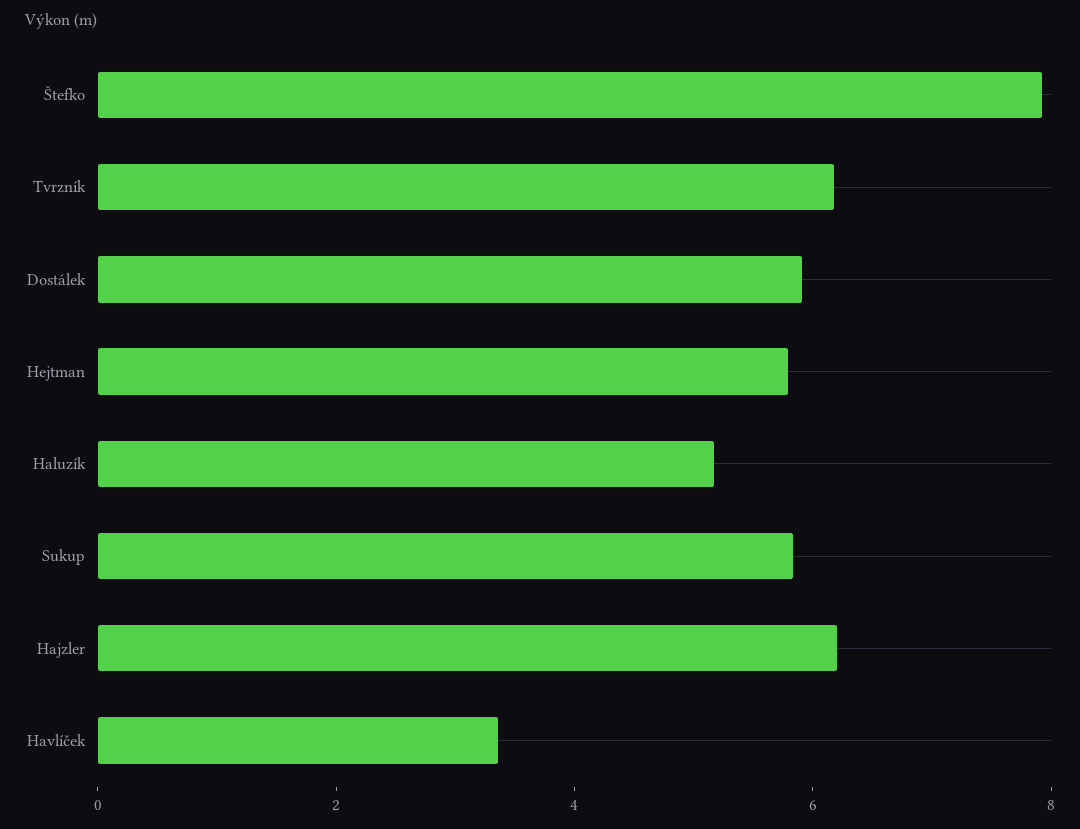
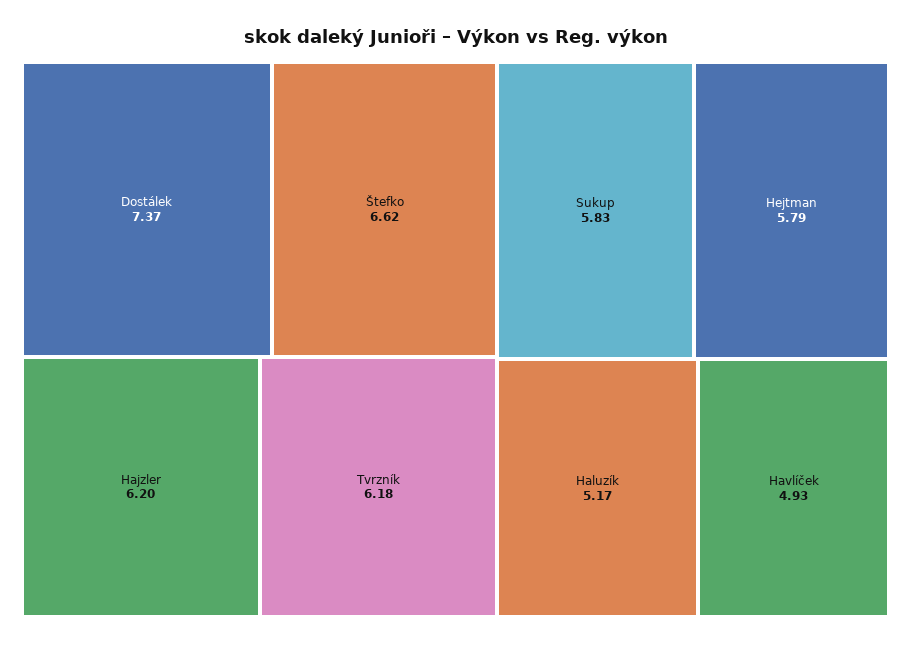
  {
-   "Štefko": 8,
+   "Štefko": 6.62,
    "Tvrzník": 6.18,
-   "Dostálek": 6,
+   "Dostálek": 7.37,
    "Hejtman": 5.79,
    "Haluzík": 5.17,
    "Sukup": 5.83,
    "Hajzler": 6.2,
-   "Havlíček": 3.5
+   "Havlíček": 4.93
  }

